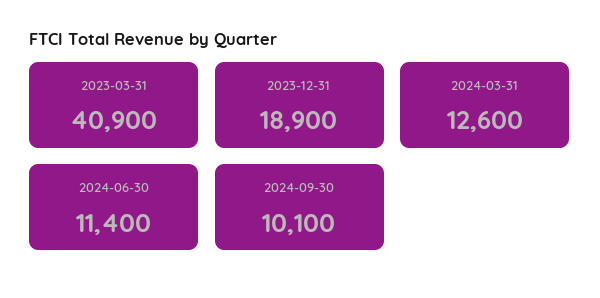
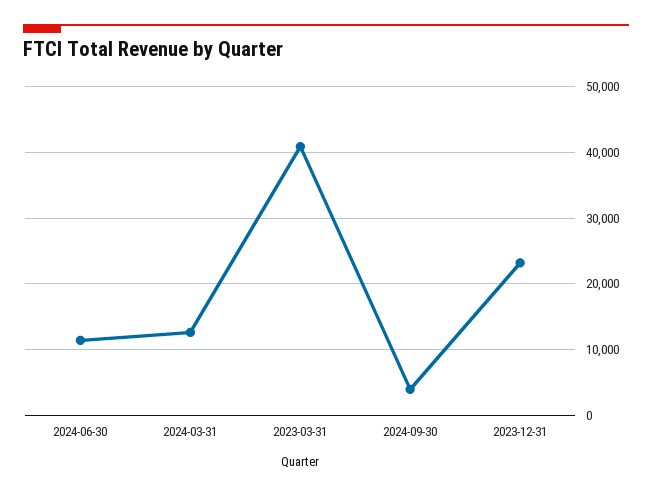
  {
    "2023-03-31": 40900,
-   "2023-12-31": 18900,
+   "2023-12-31": 23000,
    "2024-03-31": 12600,
    "2024-06-30": 11400,
-   "2024-09-30": 10100
+   "2024-09-30": 4000
  }

